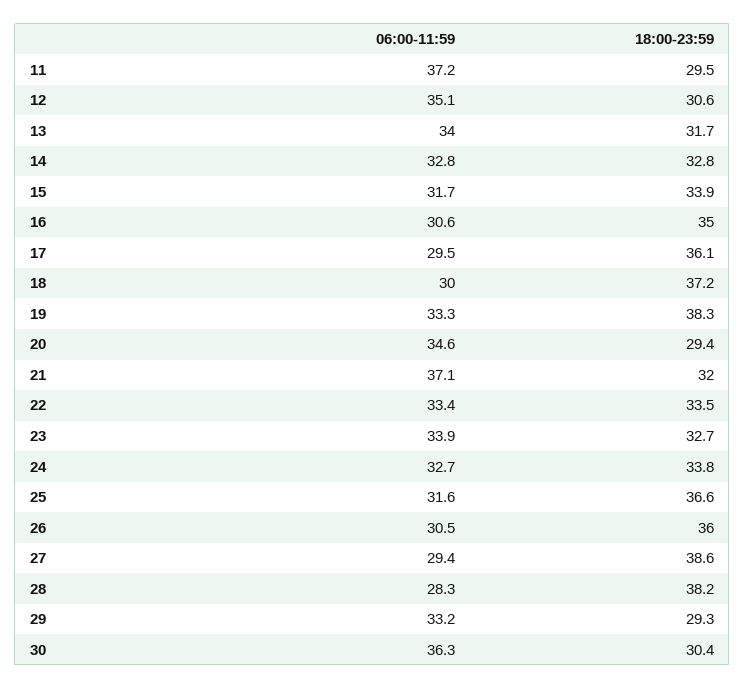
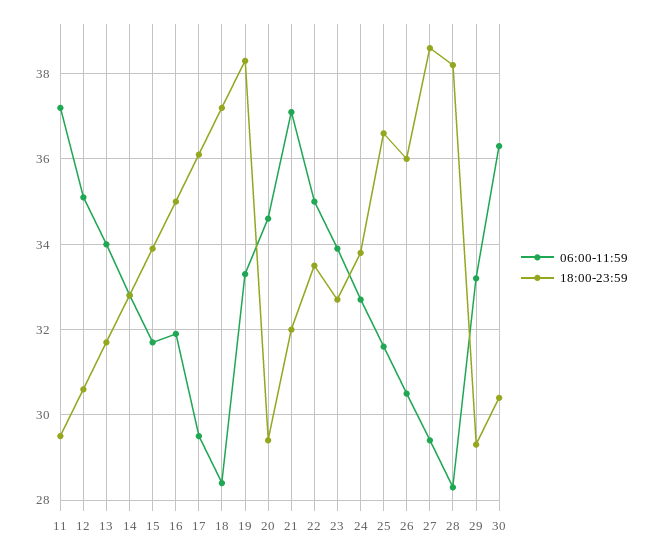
  {
    "06:00-11:59": {
      "11": 37.2,
      "12": 35.1,
      "13": 34,
      "14": 32.8,
      "15": 31.7,
-     "16": 30.6,
+     "16": 32,
      "17": 29.5,
-     "18": 30,
+     "18": 28.5,
      "19": 33.3,
      "20": 34.6,
      "21": 37.1,
-     "22": 33.4,
+     "22": 35,
      "23": 33.9,
      "24": 32.7,
      "25": 31.6,
      "26": 30.5,
      "27": 29.4,
      "28": 28.3,
      "29": 33.2,
      "30": 36.3
    },
    "18:00-23:59": {
      "11": 29.5,
      "12": 30.6,
      "13": 31.7,
      "14": 32.8,
      "15": 33.9,
      "16": 35,
      "17": 36.1,
      "18": 37.2,
      "19": 38.3,
      "20": 29.4,
      "21": 32,
      "22": 33.5,
      "23": 32.7,
      "24": 33.8,
      "25": 36.6,
      "26": 36,
      "27": 38.6,
      "28": 38.2,
      "29": 29.3,
      "30": 30.4
    }
  }

